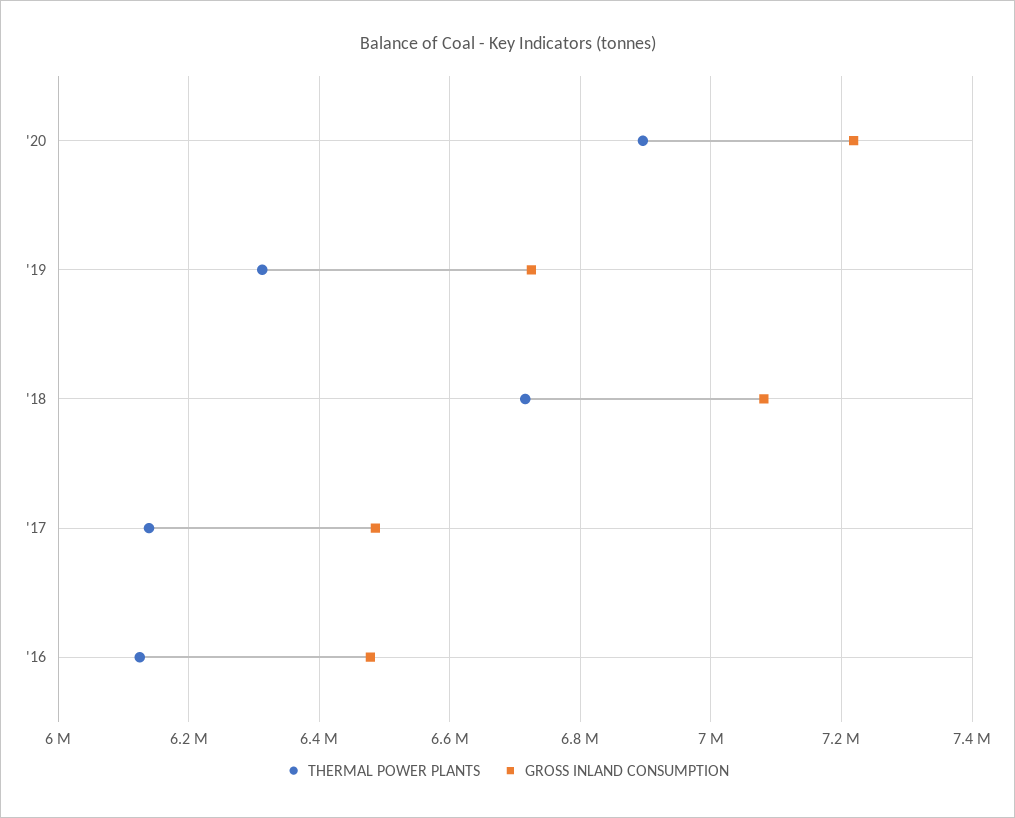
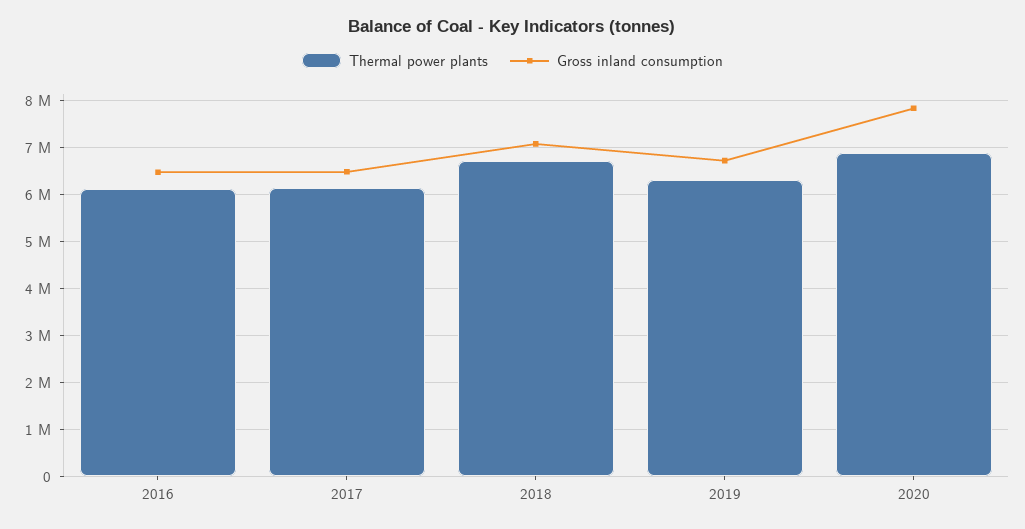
  {
    "THERMAL POWER PLANTS": {
      "'20": 6900000,
      "'19": 6320000,
      "'18": 6720000,
      "'17": 6140000,
      "'16": 6120000
    },
    "GROSS INLAND CONSUMPTION": {
-     "'20": 7220000,
+     "'20": 7800000,
      "'19": 6720000,
      "'18": 7080000,
      "'17": 6480000,
      "'16": 6480000
    }
  }

